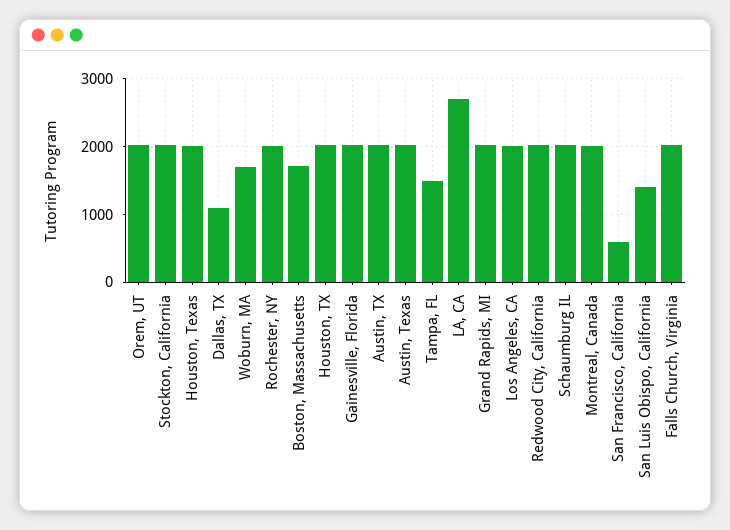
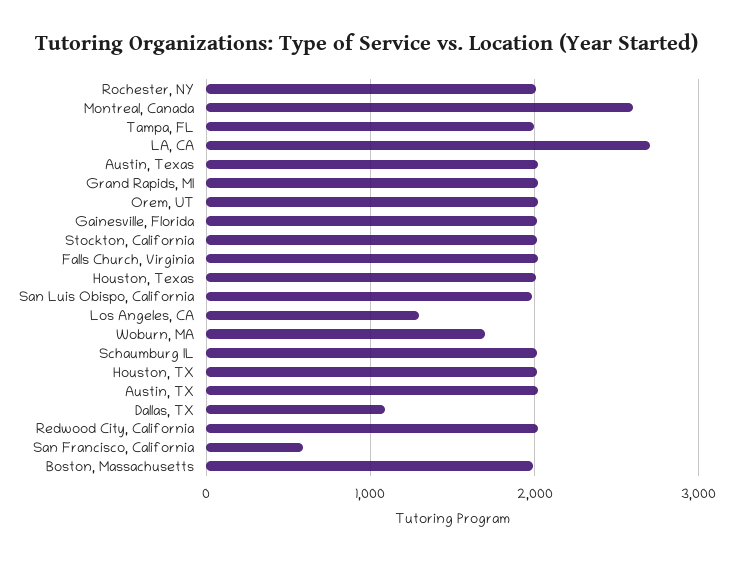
  {
    "Orem, UT": 2000,
    "Stockton, California": 2000,
    "Houston, Texas": 2000,
    "Dallas, TX": 1100,
    "Woburn, MA": 1700,
    "Rochester, NY": 2000,
-   "Boston, Massachusetts": 1700,
+   "Boston, Massachusetts": 2000,
    "Houston, TX": 2000,
    "Gainesville, Florida": 2000,
    "Austin, TX": 2000,
    "Austin, Texas": 2000,
-   "Tampa, FL": 1500,
+   "Tampa, FL": 2000,
    "LA, CA": 2700,
    "Grand Rapids, MI": 2000,
-   "Los Angeles, CA": 2000,
+   "Los Angeles, CA": 1300,
    "Redwood City, California": 2000,
    "Schaumburg IL": 2000,
-   "Montreal, Canada": 2000,
+   "Montreal, Canada": 2600,
    "San Francisco, California": 600,
-   "San Luis Obispo, California": 1400,
+   "San Luis Obispo, California": 2000,
    "Falls Church, Virginia": 2000
  }

